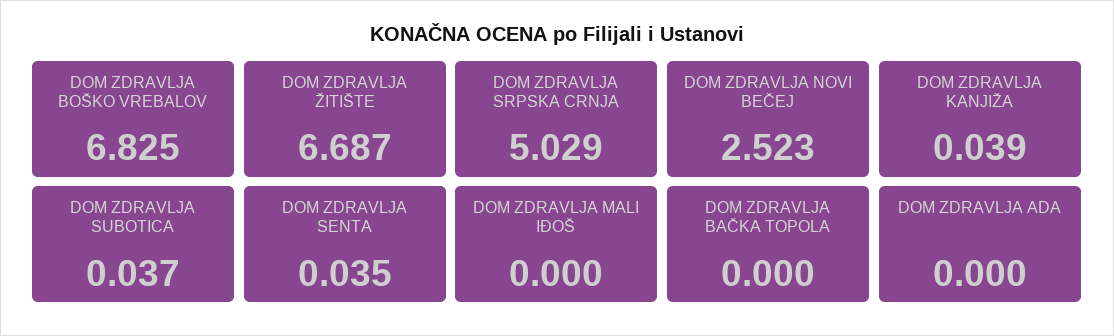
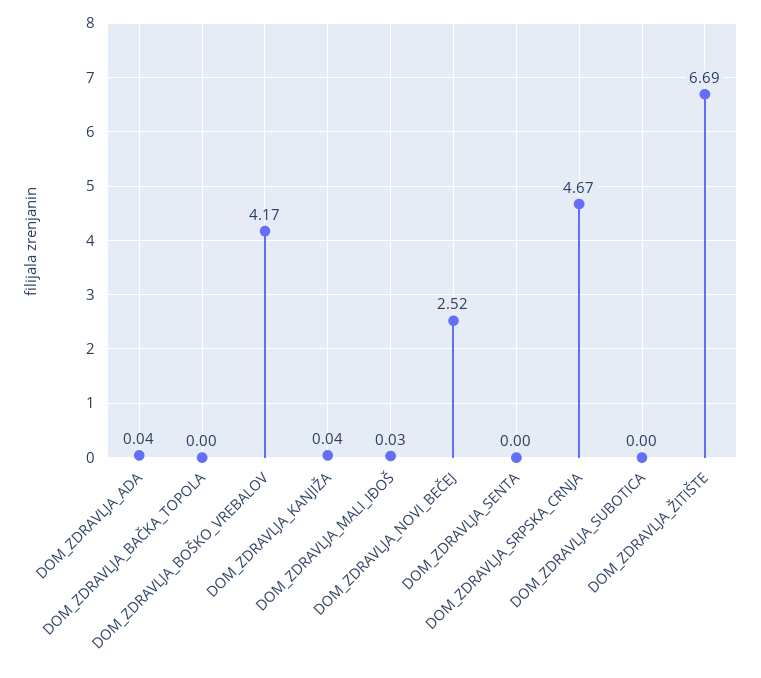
  {
-   "DOM ZDRAVLJA BOŠKO VREBALOV": 6.825,
+   "DOM ZDRAVLJA BOŠKO VREBALOV": 4.17,
    "DOM ZDRAVLJA ŽITIŠTE": 6.687,
-   "DOM ZDRAVLJA SRPSKA CRNJA": 5.029,
+   "DOM ZDRAVLJA SRPSKA CRNJA": 4.67,
    "DOM ZDRAVLJA NOVI BEČEJ": 2.523,
    "DOM ZDRAVLJA KANJIŽA": 0.039,
-   "DOM ZDRAVLJA SUBOTICA": 0.037,
+   "DOM ZDRAVLJA SUBOTICA": 0,
-   "DOM ZDRAVLJA SENTA": 0.035,
+   "DOM ZDRAVLJA SENTA": 0,
-   "DOM ZDRAVLJA MALI IĐOŠ": 0,
+   "DOM ZDRAVLJA MALI IĐOŠ": 0.03,
    "DOM ZDRAVLJA BAČKA TOPOLA": 0,
-   "DOM ZDRAVLJA ADA": 0
+   "DOM ZDRAVLJA ADA": 0.04
  }

